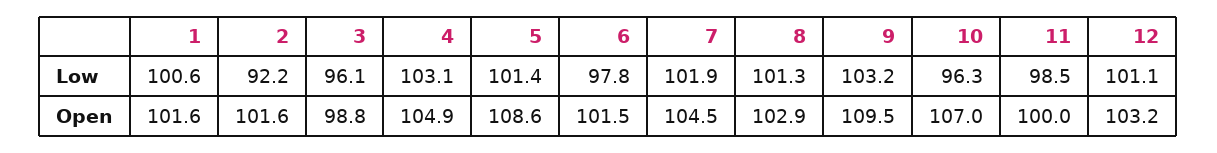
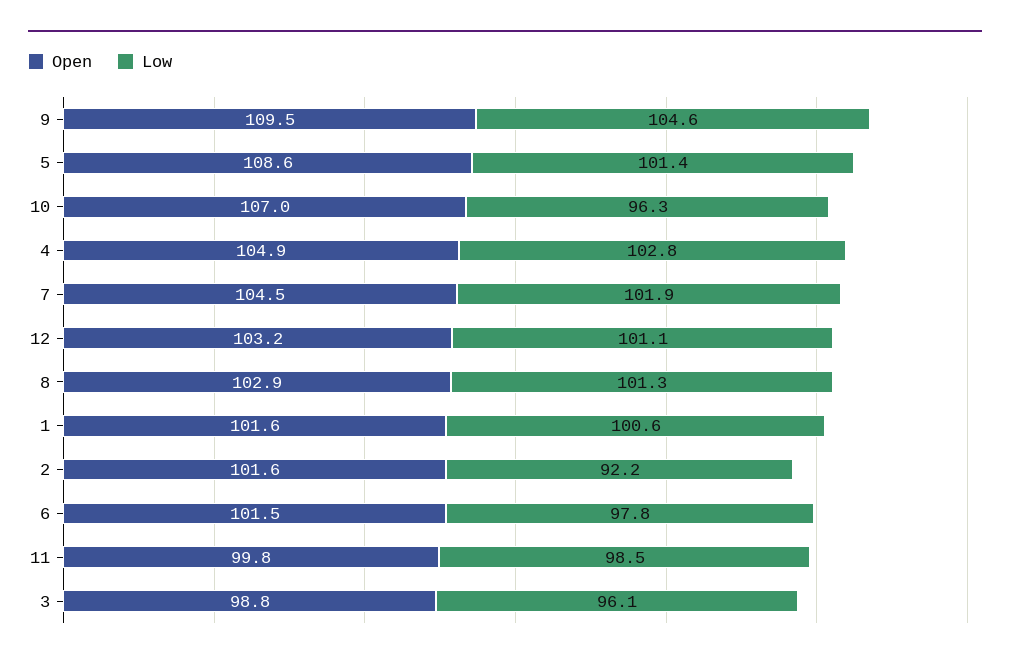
  {
    "Low": {
      "1": 100.6,
      "2": 92.2,
      "3": 96.1,
-     "4": 103.1,
+     "4": 102.8,
      "5": 101.4,
      "6": 97.8,
      "7": 101.9,
      "8": 101.3,
-     "9": 103.2,
+     "9": 104.6,
      "10": 96.3,
      "11": 98.5,
      "12": 101.1
    },
    "Open": {
      "1": 101.6,
      "2": 101.6,
      "3": 98.8,
      "4": 104.9,
      "5": 108.6,
      "6": 101.5,
      "7": 104.5,
      "8": 102.9,
      "9": 109.5,
      "10": 107,
-     "11": 100,
+     "11": 99.8,
      "12": 103.2
    }
  }

